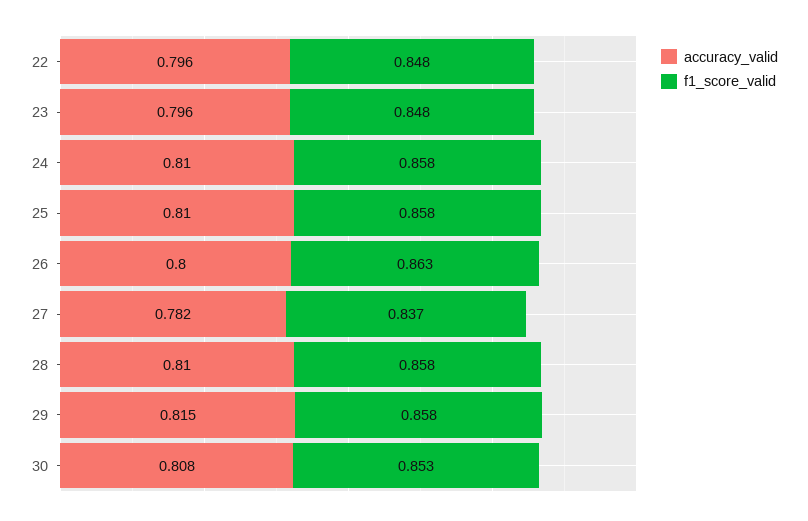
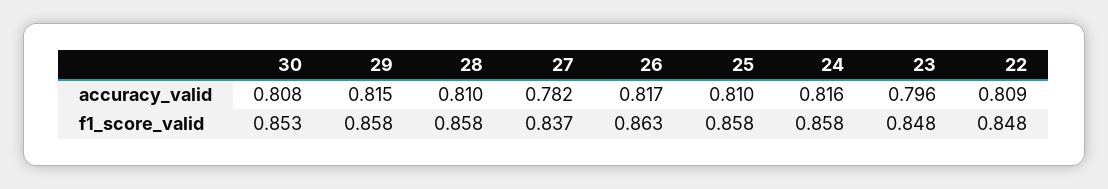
  {
    "accuracy_valid": {
-     "22": 0.796,
+     "22": 0.809,
      "23": 0.796,
-     "24": 0.81,
+     "24": 0.816,
      "25": 0.81,
-     "26": 0.8,
+     "26": 0.817,
      "27": 0.782,
      "28": 0.81,
      "29": 0.815,
      "30": 0.808
    },
    "f1_score_valid": {
      "22": 0.848,
      "23": 0.848,
      "24": 0.858,
      "25": 0.858,
      "26": 0.863,
      "27": 0.837,
      "28": 0.858,
      "29": 0.858,
      "30": 0.853
    }
  }

